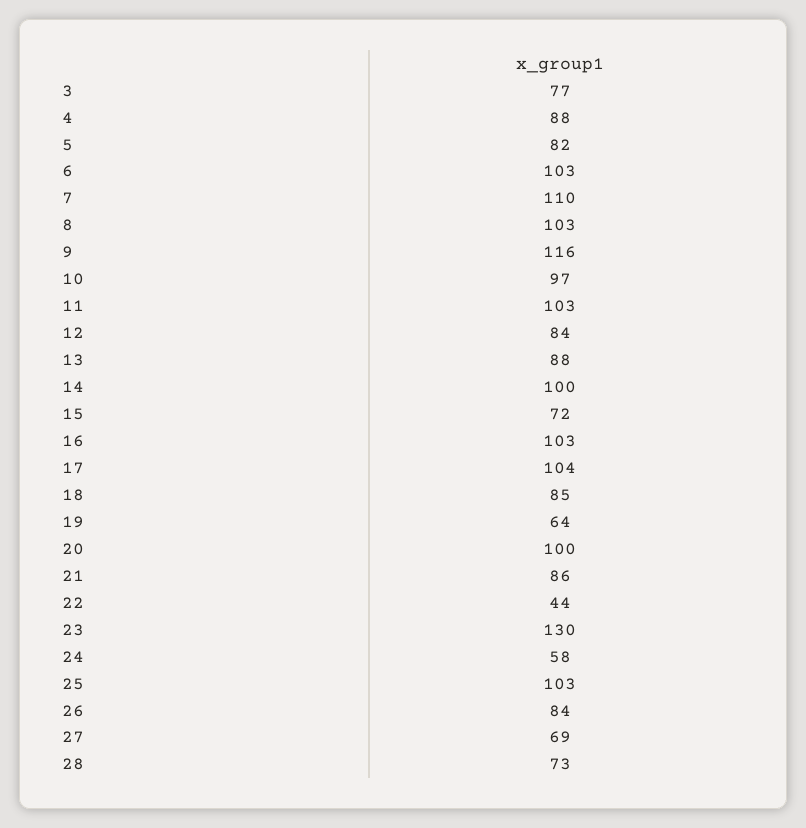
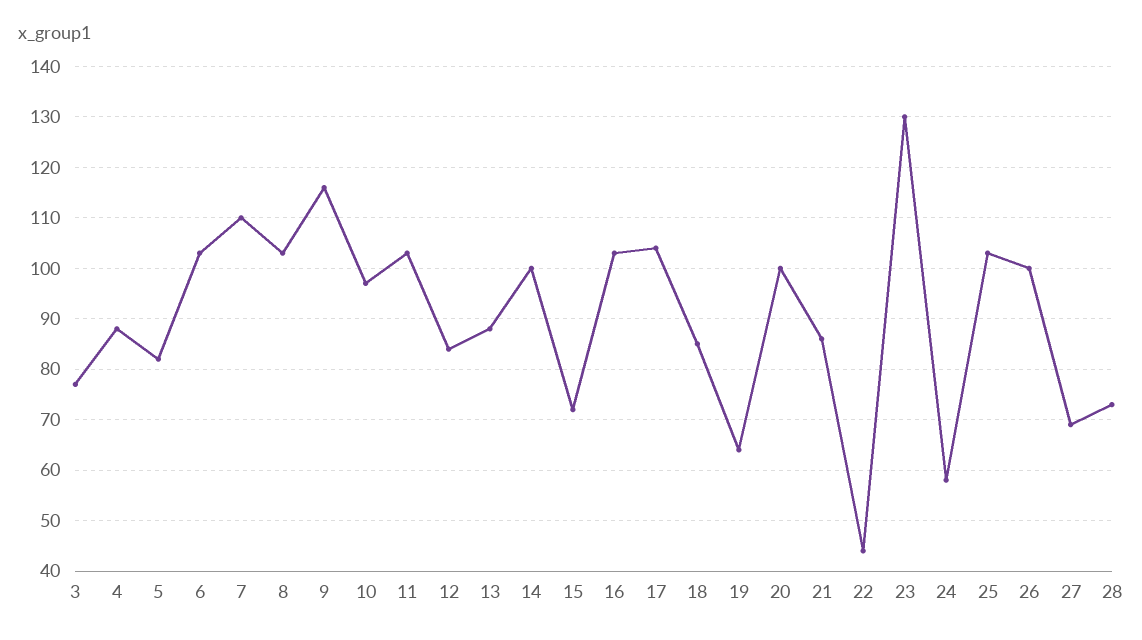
  {
    "3": 77,
    "4": 88,
    "5": 82,
    "6": 103,
    "7": 110,
    "8": 103,
    "9": 116,
    "10": 97,
    "11": 103,
    "12": 84,
    "13": 88,
    "14": 100,
    "15": 72,
    "16": 103,
    "17": 104,
    "18": 85,
    "19": 64,
    "20": 100,
    "21": 86,
    "22": 44,
    "23": 130,
    "24": 58,
    "25": 103,
-   "26": 84,
+   "26": 100,
    "27": 69,
    "28": 73
  }

